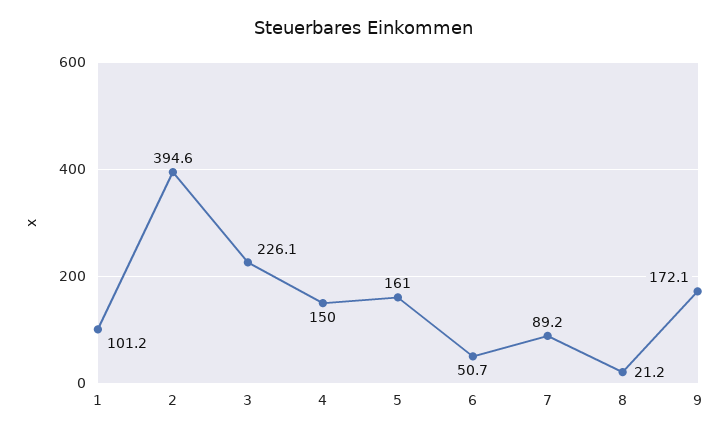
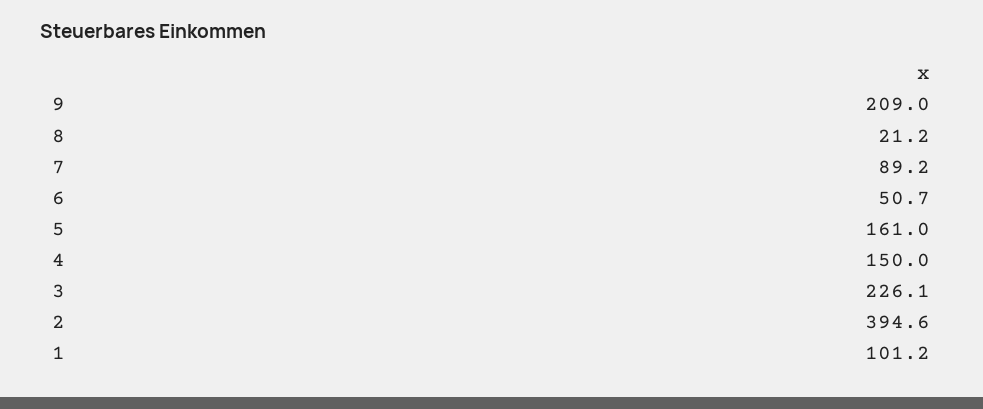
  {
    "1": 101.2,
    "2": 394.6,
    "3": 226.1,
    "4": 150,
    "5": 161,
    "6": 50.7,
    "7": 89.2,
    "8": 21.2,
-   "9": 172.1
+   "9": 209
  }

